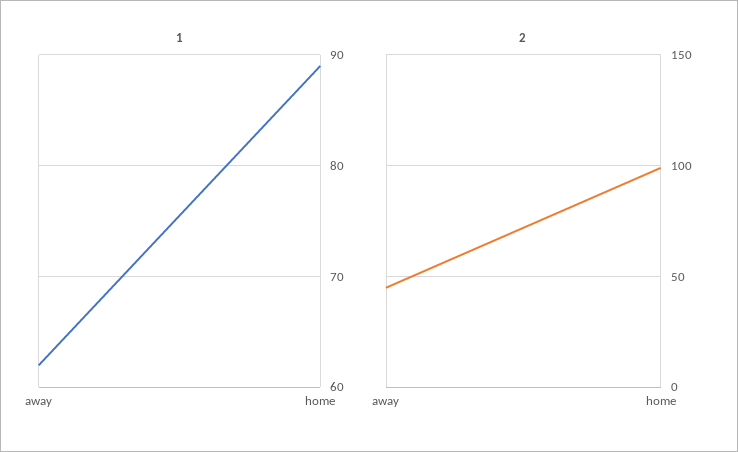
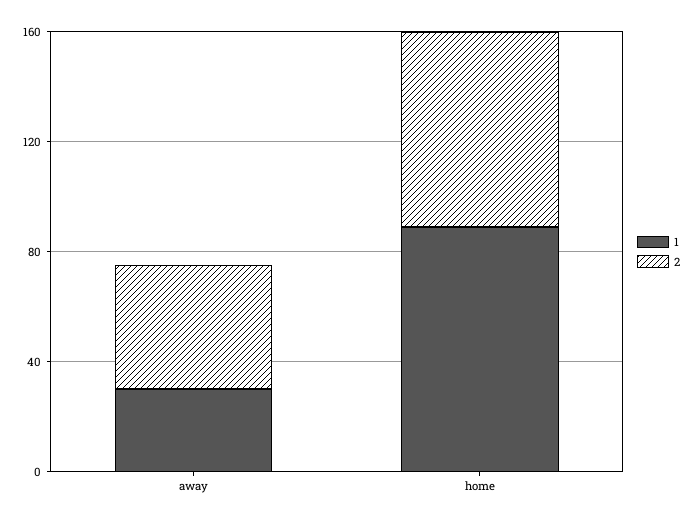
  {
    "1": {
-     "away": 62,
+     "away": 30,
      "home": 89
    },
    "2": {
      "away": 45,
-     "home": 100
+     "home": 70
    }
  }

